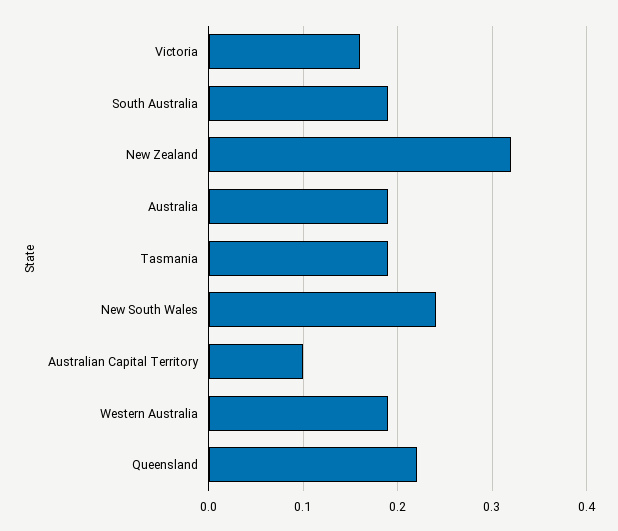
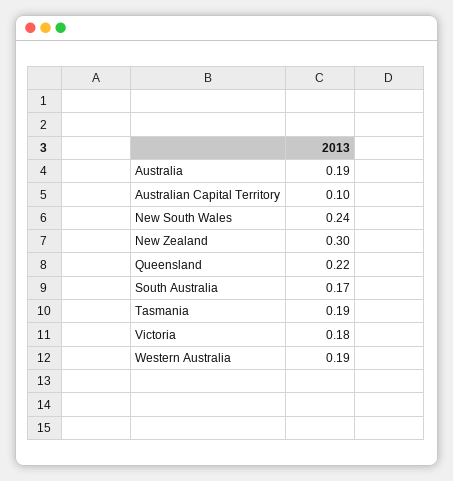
  {
-   "Victoria": 0.16,
+   "Victoria": 0.18,
-   "South Australia": 0.19,
+   "South Australia": 0.17,
-   "New Zealand": 0.32,
+   "New Zealand": 0.3,
    "Australia": 0.19,
    "Tasmania": 0.19,
    "New South Wales": 0.24,
    "Australian Capital Territory": 0.1,
    "Western Australia": 0.19,
    "Queensland": 0.22
  }

